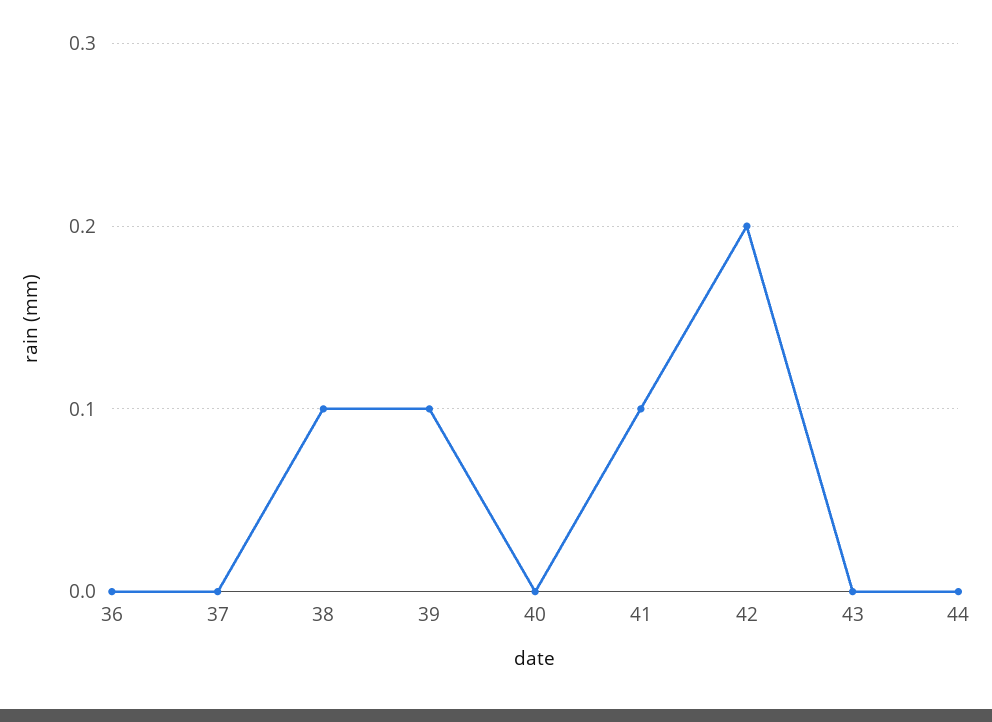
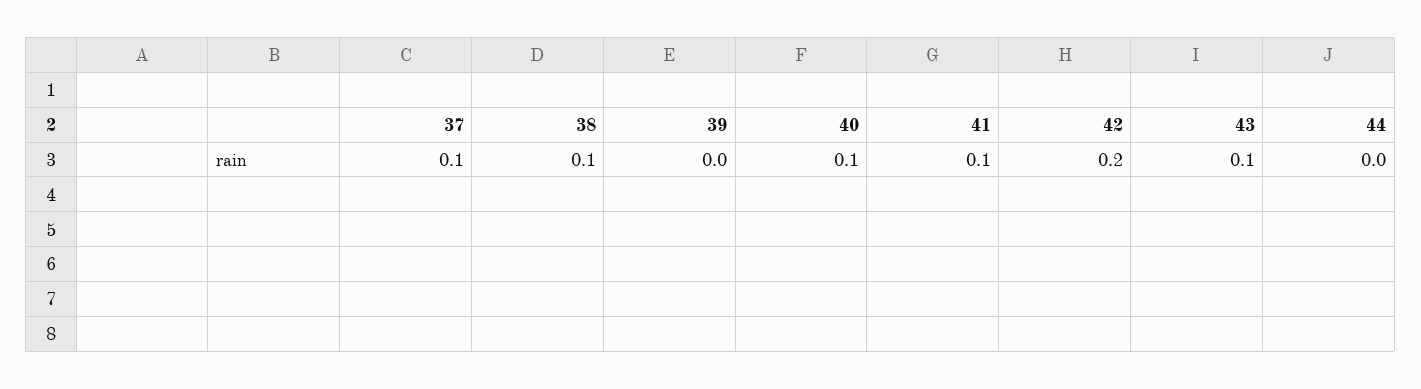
  {
-   "36": 0,
-   "37": 0,
+   "37": 0.1,
    "38": 0.1,
-   "39": 0.1,
+   "39": 0,
-   "40": 0,
+   "40": 0.1,
    "41": 0.1,
    "42": 0.2,
-   "43": 0,
+   "43": 0.1,
    "44": 0
  }

